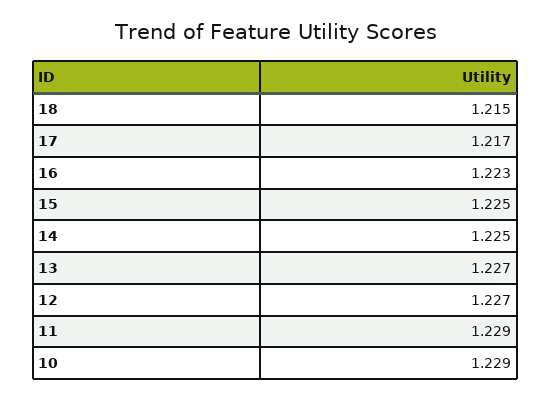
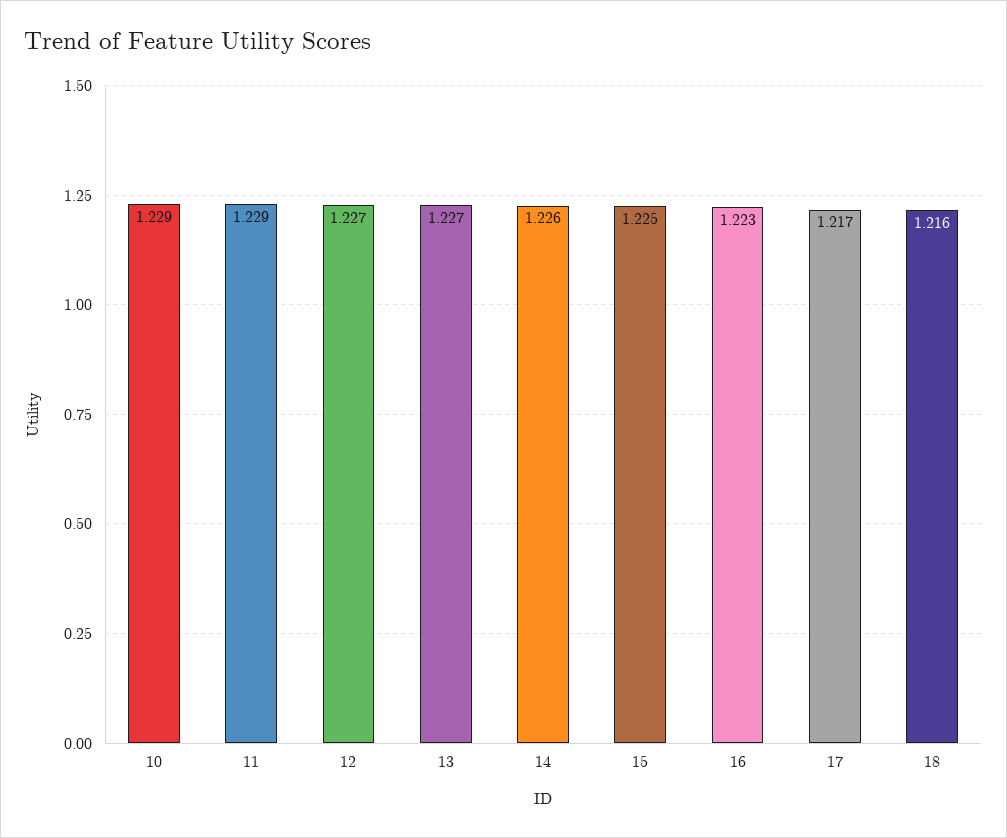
  {
-   "18": 1.215,
+   "18": 1.216,
    "17": 1.217,
    "16": 1.223,
    "15": 1.225,
-   "14": 1.225,
+   "14": 1.226,
    "13": 1.227,
    "12": 1.227,
    "11": 1.229,
    "10": 1.229
  }

